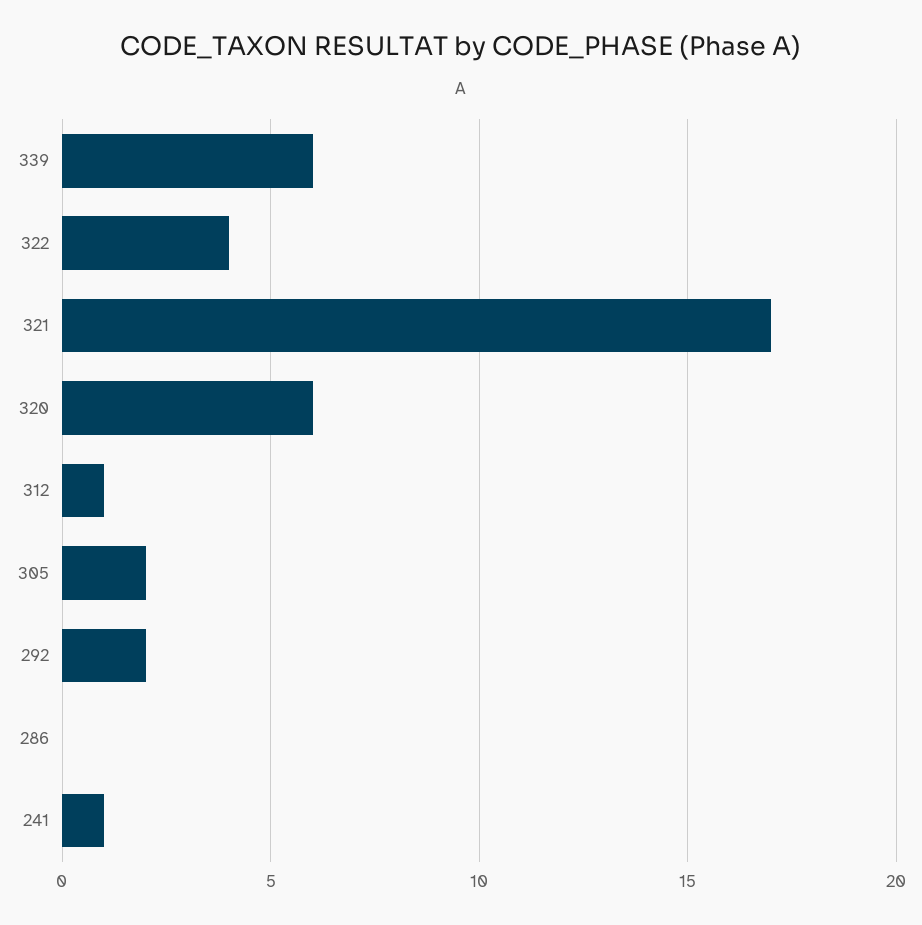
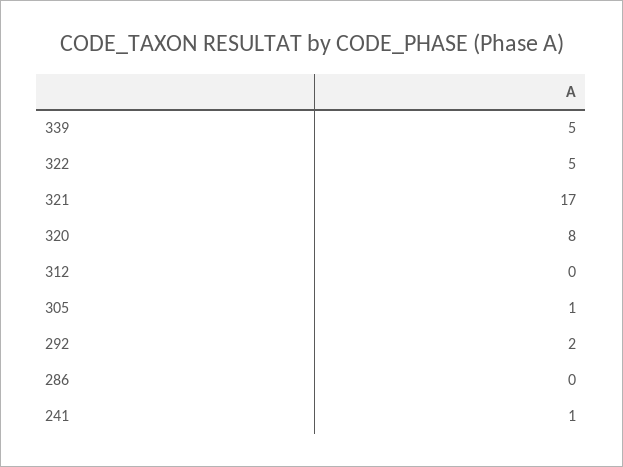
  {
-   "339": 6,
+   "339": 5,
-   "322": 4,
+   "322": 5,
    "321": 17,
-   "320": 6,
+   "320": 8,
-   "312": 1,
+   "312": 0,
-   "305": 2,
+   "305": 1,
    "292": 2,
    "286": 0,
    "241": 1
  }

